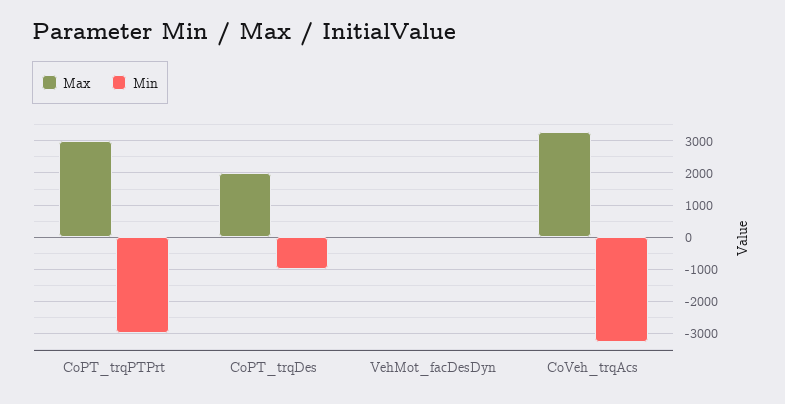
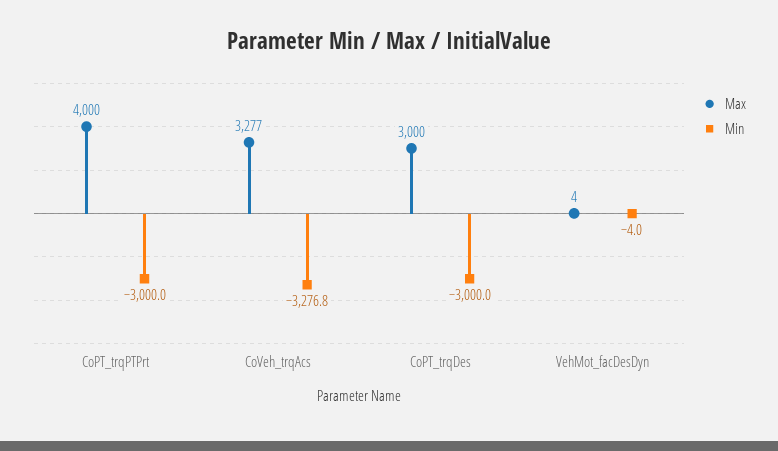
  {
    "Max": {
-     "CoPT_trqPTPrt": 3000,
+     "CoPT_trqPTPrt": 4000,
-     "CoPT_trqDes": 2000,
+     "CoPT_trqDes": 3000,
      "VehMot_facDesDyn": 4,
      "CoVeh_trqAcs": 3277
    },
    "Min": {
      "CoPT_trqPTPrt": -3000,
-     "CoPT_trqDes": -1000,
+     "CoPT_trqDes": -3000,
      "VehMot_facDesDyn": -4,
      "CoVeh_trqAcs": -3276.8
    }
  }

